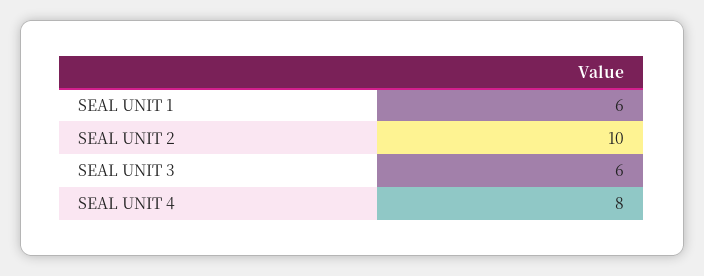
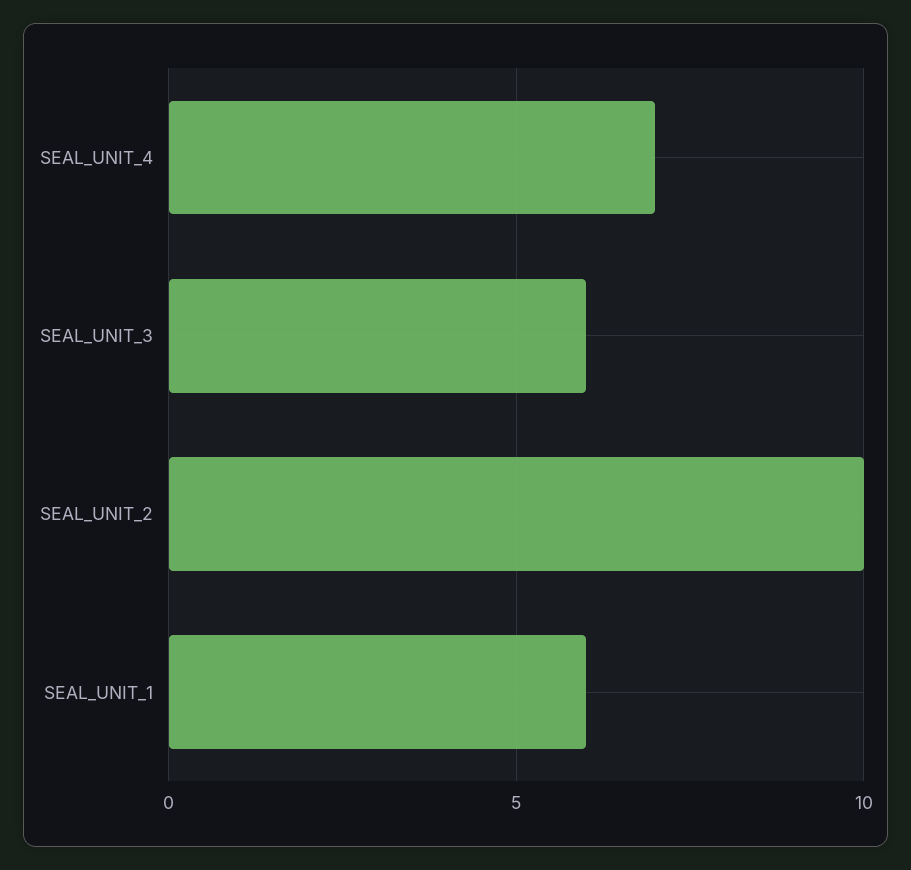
  {
    "SEAL UNIT 1": 6,
    "SEAL UNIT 2": 10,
    "SEAL UNIT 3": 6,
-   "SEAL UNIT 4": 8
+   "SEAL UNIT 4": 7
  }

